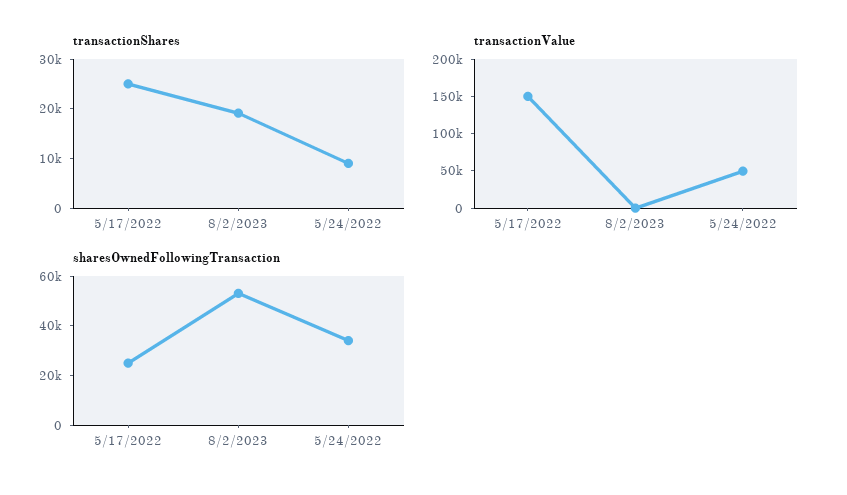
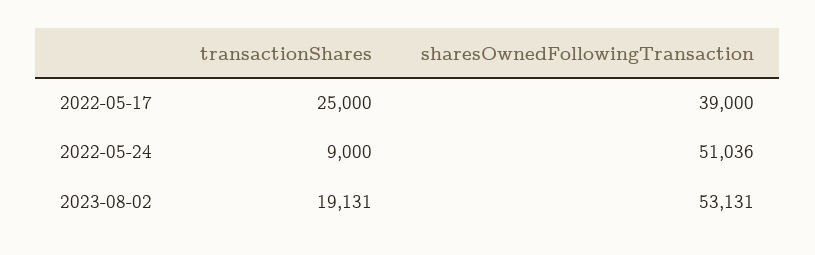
  {
    "transactionShares": {
      "5/17/2022": 25000,
      "8/2/2023": 19131,
      "5/24/2022": 9000
    },
-   "transactionValue": {
-     "5/17/2022": 150000,
-     "8/2/2023": 0,
-     "5/24/2022": 50000
-   },
    "sharesOwnedFollowingTransaction": {
-     "5/17/2022": 25000,
+     "5/17/2022": 39000,
      "8/2/2023": 53131,
-     "5/24/2022": 35000
+     "5/24/2022": 51036
    }
  }

